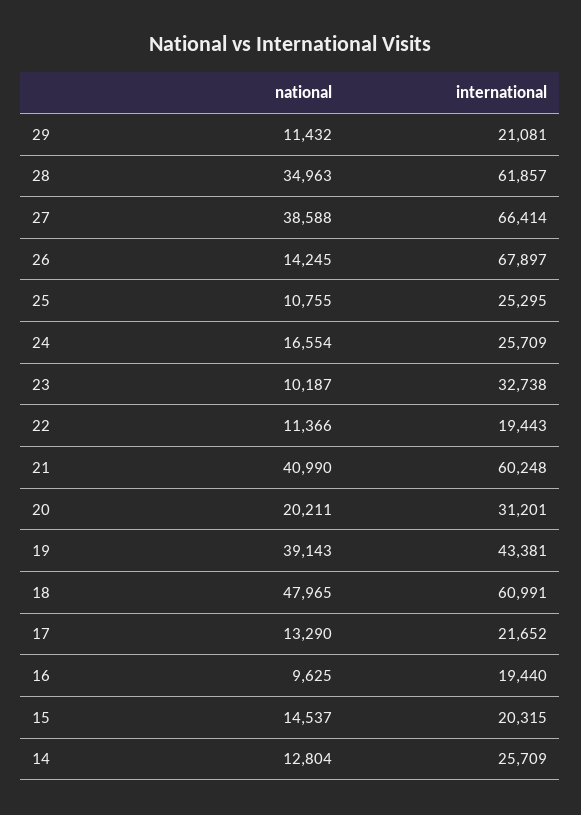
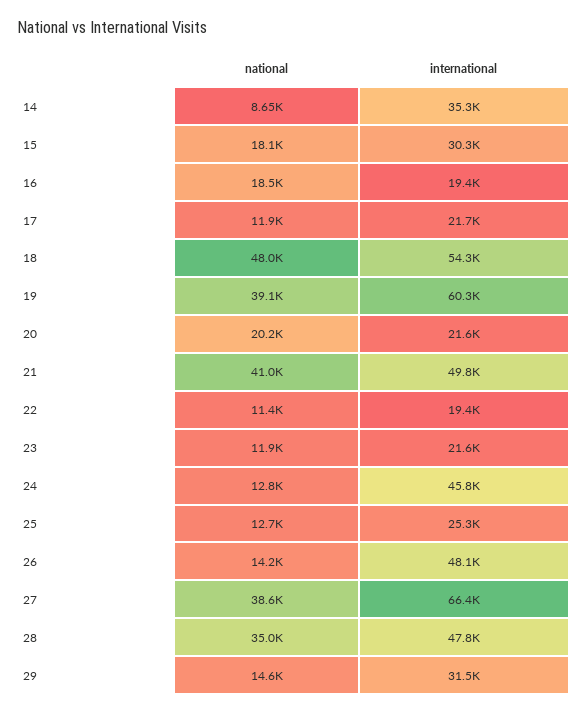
  {
    "national": {
-     "29": 11432,
+     "29": 14600,
      "28": 34963,
      "27": 38588,
      "26": 14245,
-     "25": 10755,
+     "25": 12700,
-     "24": 16554,
+     "24": 12800,
-     "23": 10187,
+     "23": 11900,
      "22": 11366,
      "21": 40990,
      "20": 20211,
      "19": 39143,
      "18": 47965,
-     "17": 13290,
+     "17": 11900,
-     "16": 9625,
+     "16": 18500,
-     "15": 14537,
+     "15": 18100,
-     "14": 12804
+     "14": 8650
    },
    "international": {
-     "29": 21081,
+     "29": 31500,
-     "28": 61857,
+     "28": 47800,
      "27": 66414,
-     "26": 67897,
+     "26": 48100,
      "25": 25295,
-     "24": 25709,
+     "24": 45800,
-     "23": 32738,
+     "23": 21600,
      "22": 19443,
-     "21": 60248,
+     "21": 49800,
-     "20": 31201,
+     "20": 21600,
-     "19": 43381,
+     "19": 60300,
-     "18": 60991,
+     "18": 54300,
      "17": 21652,
      "16": 19440,
-     "15": 20315,
+     "15": 30300,
-     "14": 25709
+     "14": 35300
    }
  }

